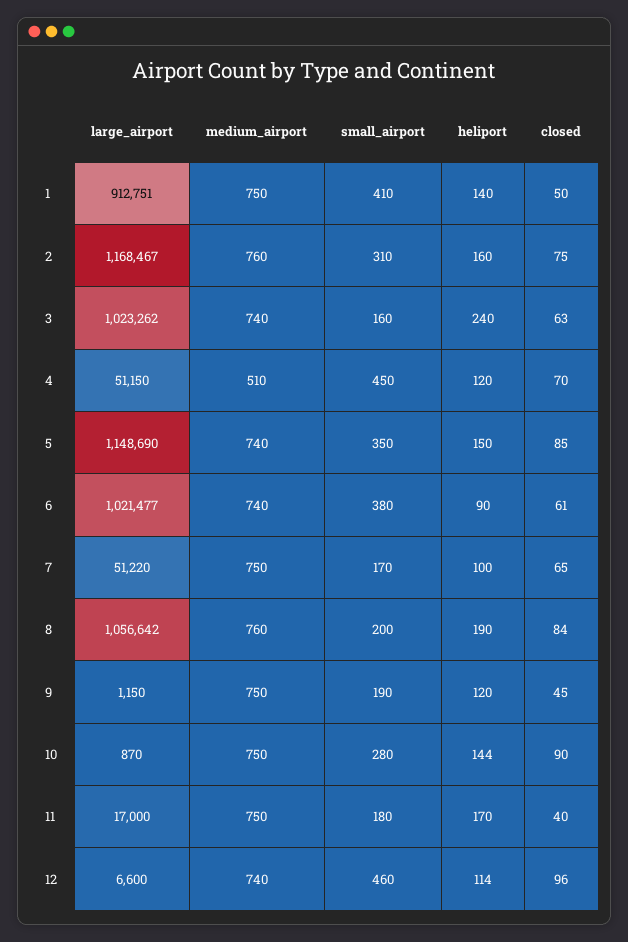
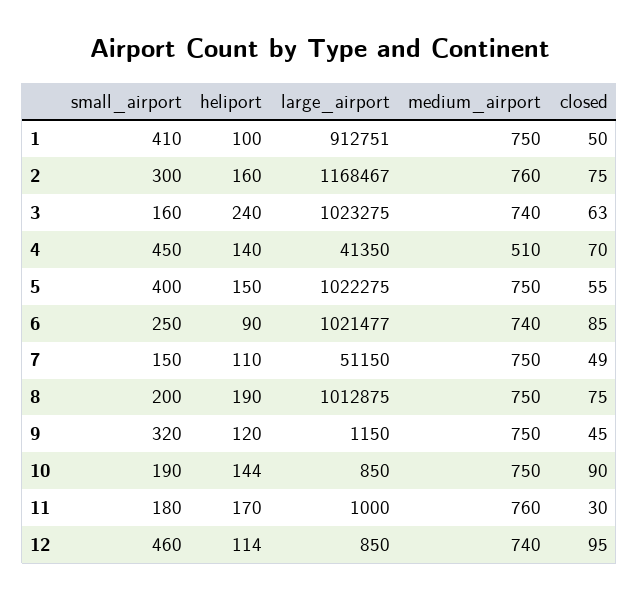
  {
    "large_airport": {
      "1": 912751,
      "2": 1168467,
-     "3": 1023262,
+     "3": 1023275,
-     "4": 51150,
+     "4": 41350,
-     "5": 1148690,
+     "5": 1022275,
      "6": 1021477,
-     "7": 51220,
+     "7": 51150,
-     "8": 1056642,
+     "8": 1012875,
      "9": 1150,
-     "10": 870,
+     "10": 850,
-     "11": 17000,
+     "11": 1000,
-     "12": 6600
+     "12": 850
    },
    "medium_airport": {
      "1": 750,
      "2": 760,
      "3": 740,
      "4": 510,
-     "5": 740,
+     "5": 750,
      "6": 740,
      "7": 750,
-     "8": 760,
+     "8": 750,
      "9": 750,
      "10": 750,
-     "11": 750,
+     "11": 760,
      "12": 740
    },
    "small_airport": {
      "1": 410,
-     "2": 310,
+     "2": 300,
      "3": 160,
      "4": 450,
-     "5": 350,
+     "5": 400,
-     "6": 380,
+     "6": 250,
-     "7": 170,
+     "7": 150,
      "8": 200,
-     "9": 190,
+     "9": 320,
-     "10": 280,
+     "10": 190,
      "11": 180,
      "12": 460
    },
    "heliport": {
-     "1": 140,
+     "1": 100,
      "2": 160,
      "3": 240,
-     "4": 120,
+     "4": 140,
      "5": 150,
      "6": 90,
-     "7": 100,
+     "7": 110,
      "8": 190,
      "9": 120,
      "10": 144,
      "11": 170,
      "12": 114
    },
    "closed": {
      "1": 50,
      "2": 75,
      "3": 63,
      "4": 70,
-     "5": 85,
+     "5": 55,
-     "6": 61,
+     "6": 85,
-     "7": 65,
+     "7": 49,
-     "8": 84,
+     "8": 75,
      "9": 45,
      "10": 90,
-     "11": 40,
+     "11": 30,
-     "12": 96
+     "12": 95
    }
  }

